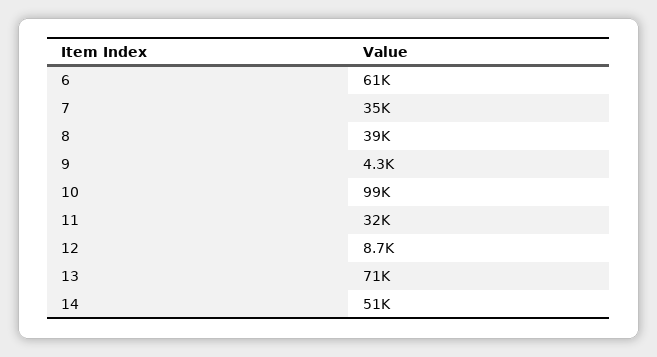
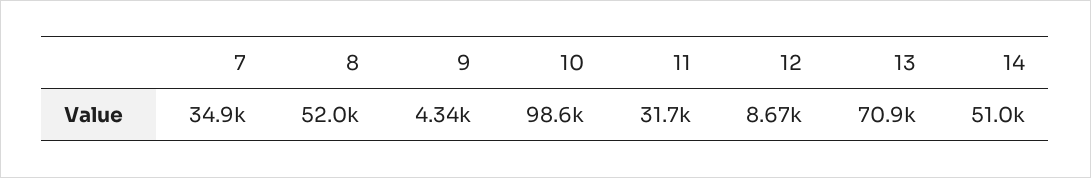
  {
-   "6": 61000,
    "7": 34900,
-   "8": 39000,
+   "8": 52000,
    "9": 4340,
    "10": 98600,
    "11": 31700,
    "12": 8670,
    "13": 70900,
    "14": 51000
  }

